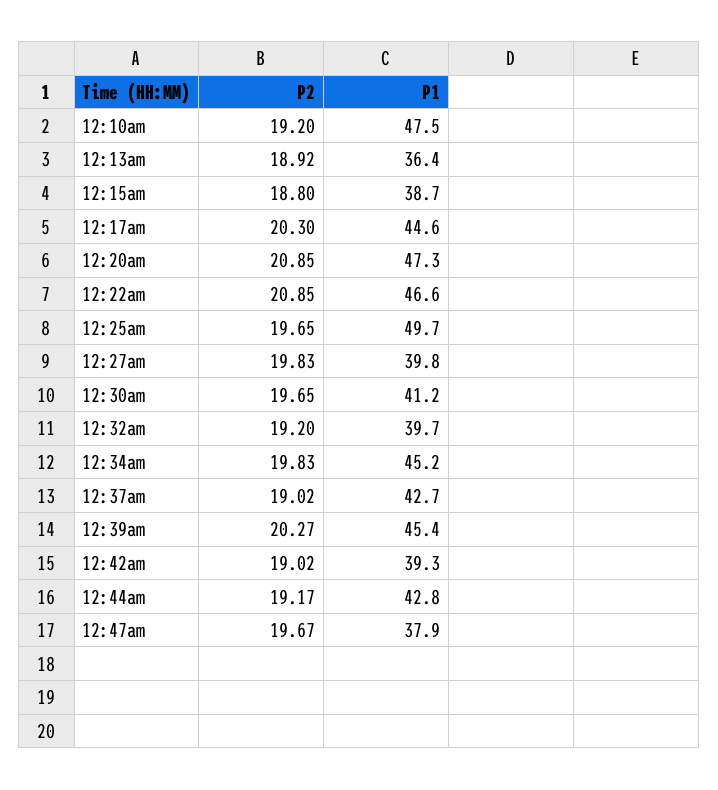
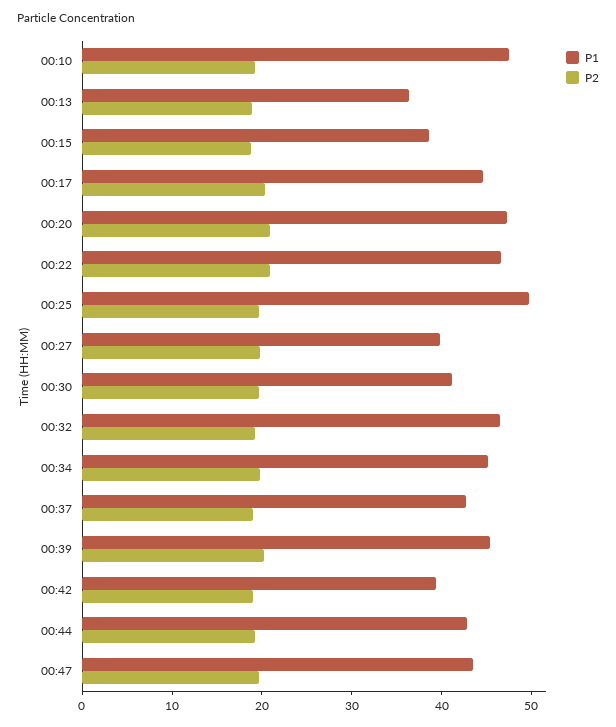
  {
    "P2": {
      "12:10am": 19.2,
      "12:13am": 18.92,
      "12:15am": 18.8,
      "12:17am": 20.3,
      "12:20am": 20.85,
      "12:22am": 20.85,
      "12:25am": 19.65,
      "12:27am": 19.83,
      "12:30am": 19.65,
      "12:32am": 19.2,
      "12:34am": 19.83,
      "12:37am": 19.02,
      "12:39am": 20.27,
      "12:42am": 19.02,
      "12:44am": 19.17,
      "12:47am": 19.67
    },
    "P1": {
      "12:10am": 47.5,
      "12:13am": 36.4,
      "12:15am": 38.7,
      "12:17am": 44.6,
      "12:20am": 47.3,
      "12:22am": 46.6,
      "12:25am": 49.7,
      "12:27am": 39.8,
      "12:30am": 41.2,
-     "12:32am": 39.7,
+     "12:32am": 46,
      "12:34am": 45.2,
      "12:37am": 42.7,
      "12:39am": 45.4,
      "12:42am": 39.3,
      "12:44am": 42.8,
-     "12:47am": 37.9
+     "12:47am": 44
    }
  }

